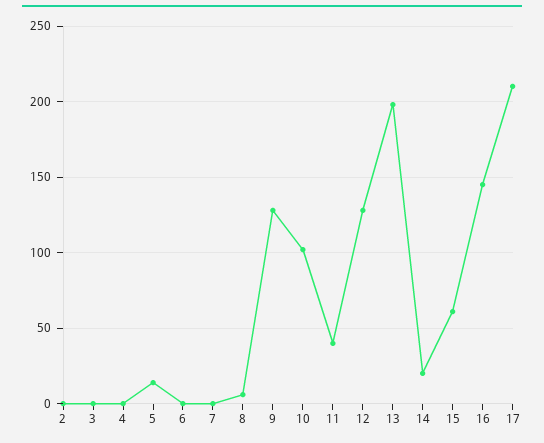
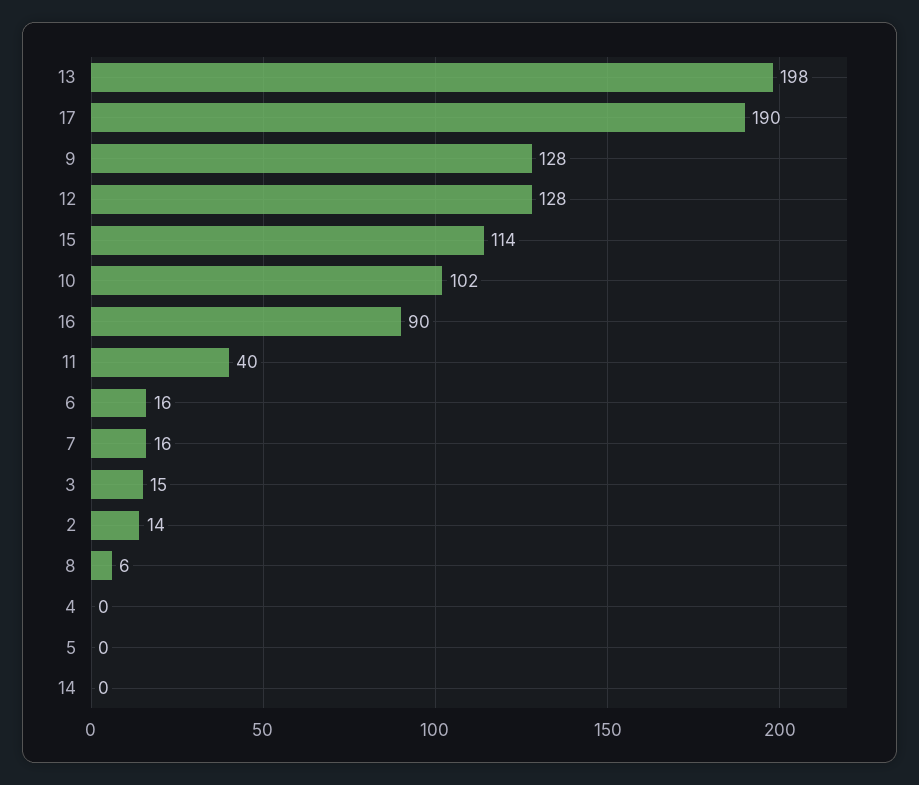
  {
-   "2": 0,
+   "2": 14,
-   "3": 0,
+   "3": 15,
    "4": 0,
-   "5": 15,
+   "5": 0,
-   "6": 0,
+   "6": 16,
-   "7": 0,
+   "7": 16,
    "8": 6,
    "9": 128,
    "10": 102,
    "11": 40,
    "12": 128,
    "13": 198,
-   "14": 20,
+   "14": 0,
-   "15": 60,
+   "15": 114,
-   "16": 145,
+   "16": 90,
-   "17": 210
+   "17": 190
  }

